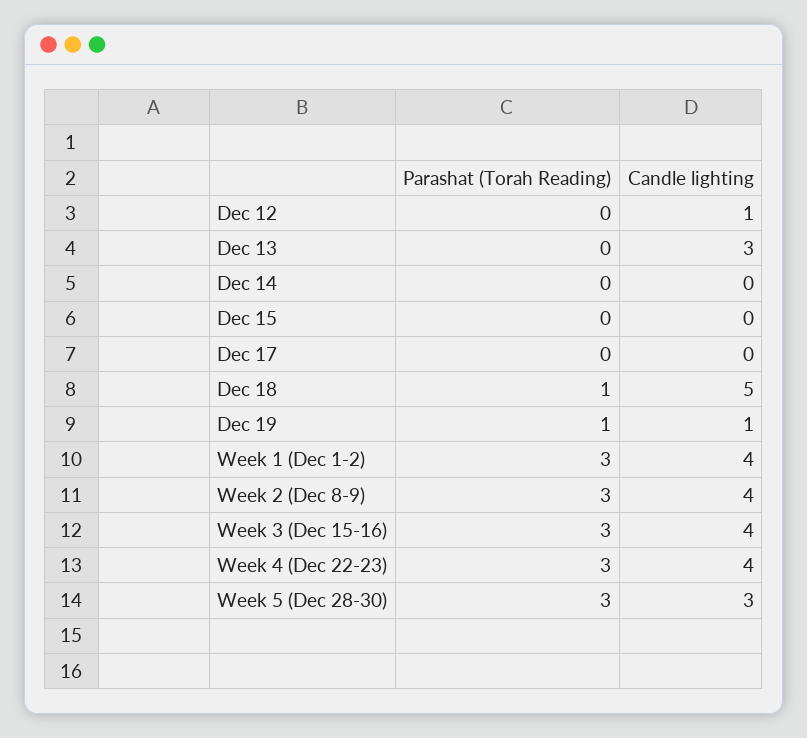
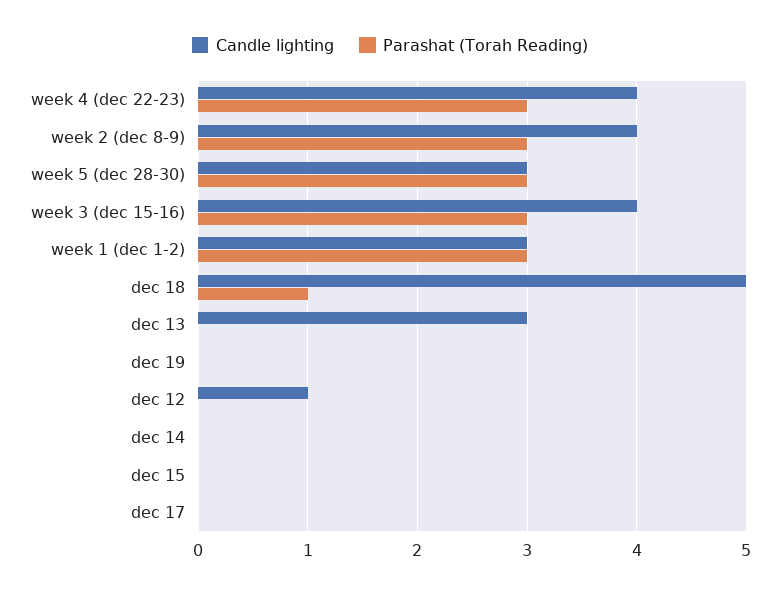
  {
    "Parashat (Torah Reading)": {
      "Dec 12": 0,
      "Dec 13": 0,
      "Dec 14": 0,
      "Dec 15": 0,
      "Dec 17": 0,
      "Dec 18": 1,
-     "Dec 19": 1,
+     "Dec 19": 0,
      "Week 1 (Dec 1-2)": 3,
      "Week 2 (Dec 8-9)": 3,
      "Week 3 (Dec 15-16)": 3,
      "Week 4 (Dec 22-23)": 3,
      "Week 5 (Dec 28-30)": 3
    },
    "Candle lighting": {
      "Dec 12": 1,
      "Dec 13": 3,
      "Dec 14": 0,
      "Dec 15": 0,
      "Dec 17": 0,
      "Dec 18": 5,
-     "Dec 19": 1,
+     "Dec 19": 0,
-     "Week 1 (Dec 1-2)": 4,
+     "Week 1 (Dec 1-2)": 3,
      "Week 2 (Dec 8-9)": 4,
      "Week 3 (Dec 15-16)": 4,
      "Week 4 (Dec 22-23)": 4,
      "Week 5 (Dec 28-30)": 3
    }
  }

